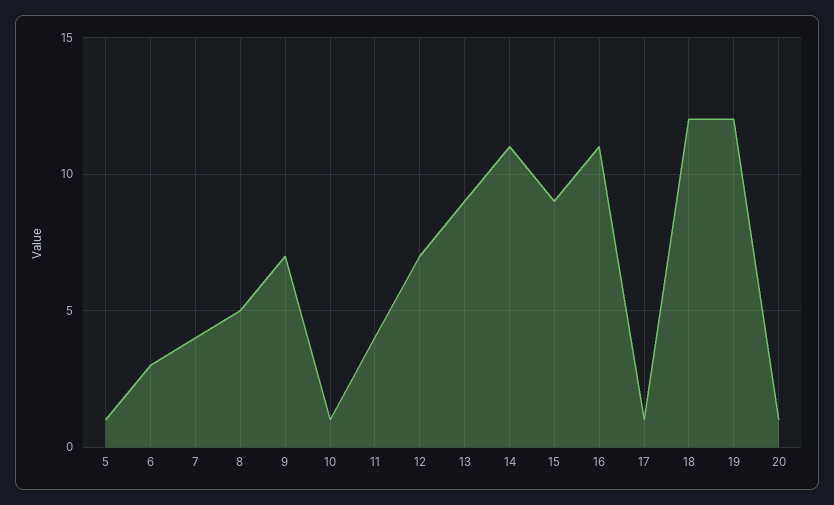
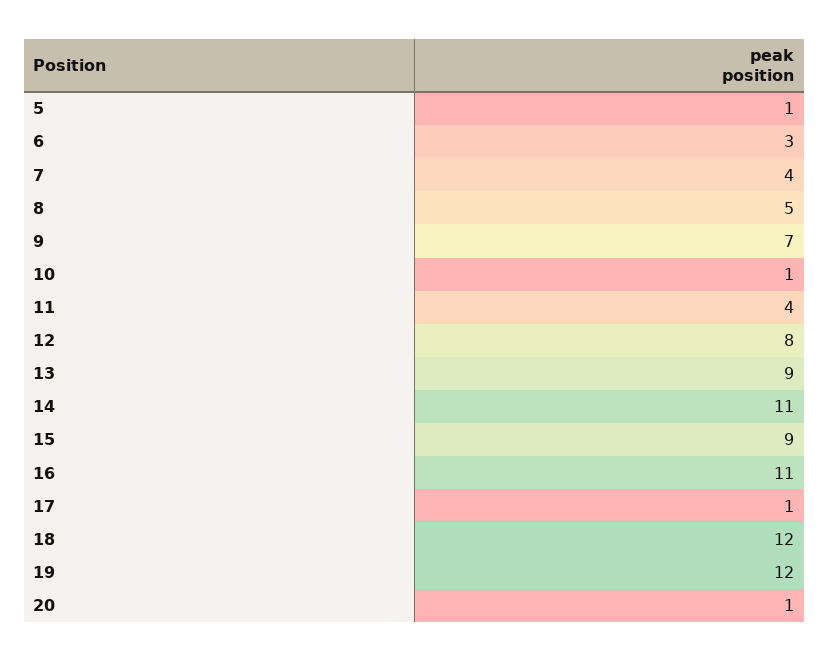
  {
    "5": 1,
    "6": 3,
    "7": 4,
    "8": 5,
    "9": 7,
    "10": 1,
    "11": 4,
-   "12": 7,
+   "12": 8,
    "13": 9,
    "14": 11,
    "15": 9,
    "16": 11,
    "17": 1,
    "18": 12,
    "19": 12,
    "20": 1
  }

